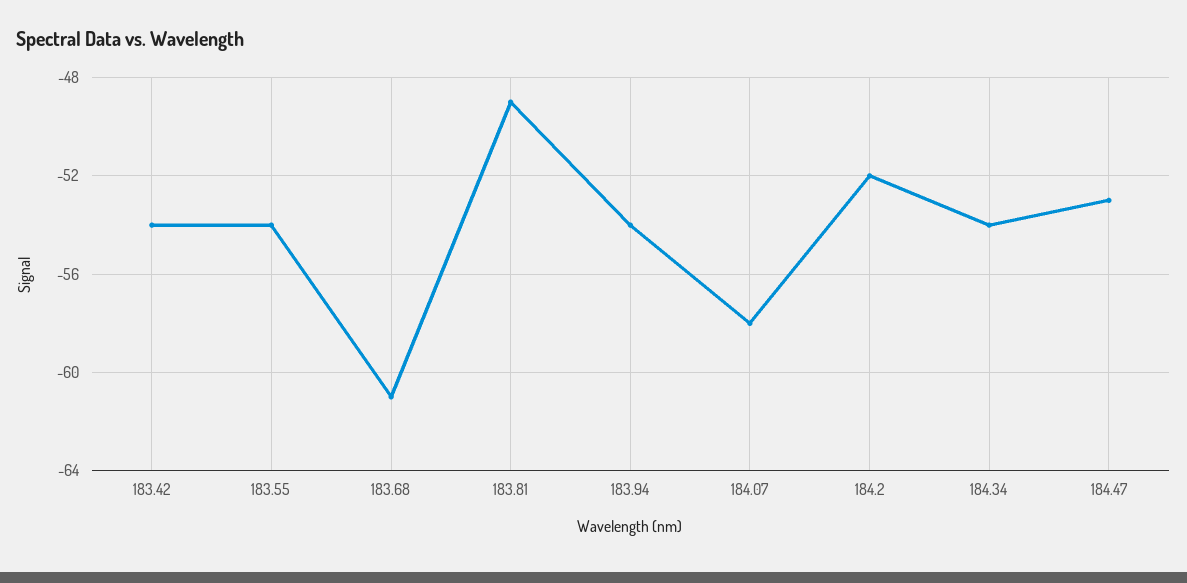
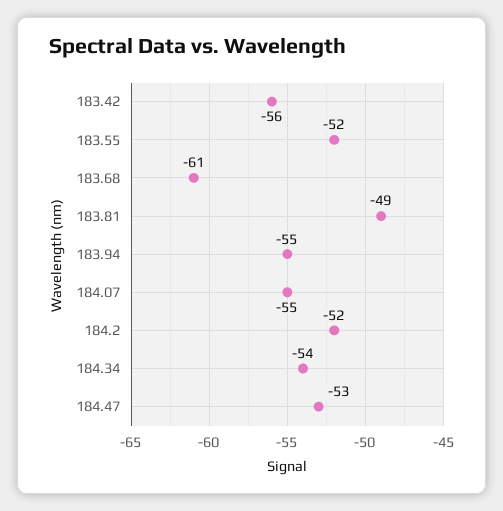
  {
-   "183.42": -54,
+   "183.42": -56,
-   "183.55": -54,
+   "183.55": -52,
    "183.68": -61,
    "183.81": -49,
-   "183.94": -54,
+   "183.94": -55,
-   "184.07": -58,
+   "184.07": -55,
    "184.2": -52,
    "184.34": -54,
    "184.47": -53
  }

